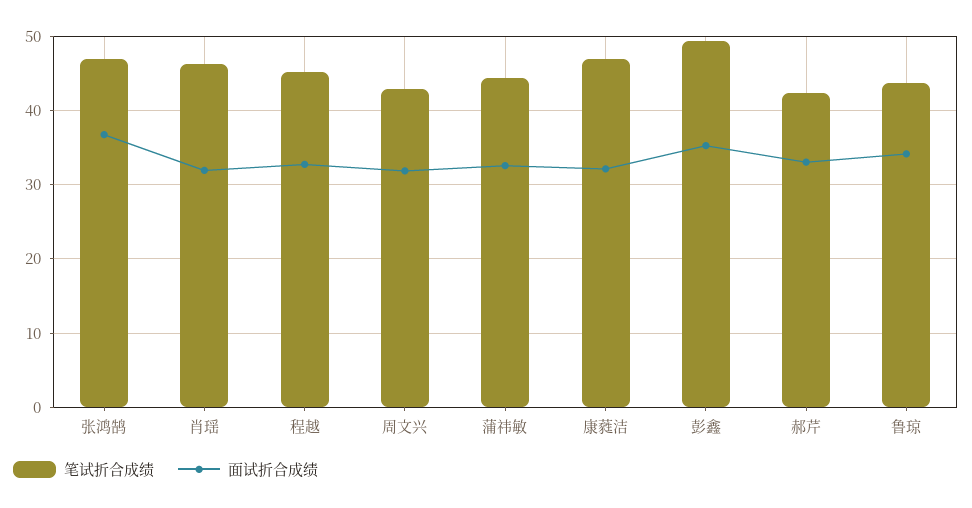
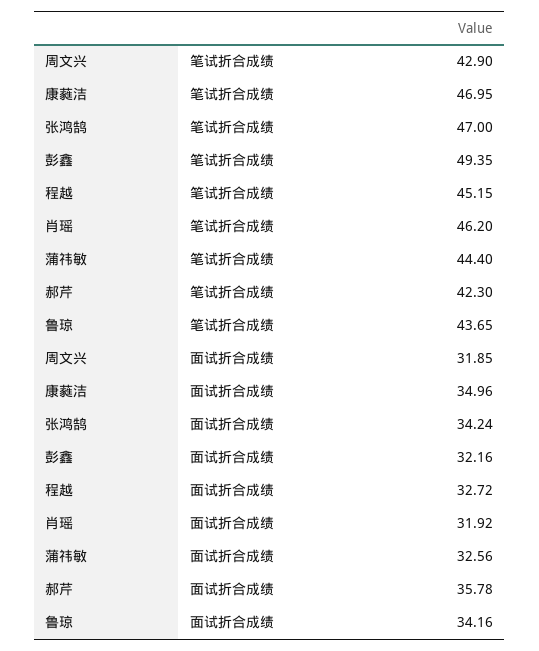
  {
    "笔试折合成绩": {
      "张鸿鹄": 47,
      "肖瑶": 46.2,
      "程越": 45.15,
      "周文兴": 42.9,
      "蒲祎敏": 44.4,
      "康蕤洁": 46.95,
      "彭鑫": 49.35,
      "郝芹": 42.3,
      "鲁琼": 43.65
    },
    "面试折合成绩": {
-     "张鸿鹄": 37,
+     "张鸿鹄": 34.24,
      "肖瑶": 31.92,
      "程越": 32.72,
      "周文兴": 31.85,
      "蒲祎敏": 32.56,
-     "康蕤洁": 32,
+     "康蕤洁": 34.96,
-     "彭鑫": 35,
+     "彭鑫": 32.16,
-     "郝芹": 33,
+     "郝芹": 35.78,
      "鲁琼": 34.16
    }
  }

